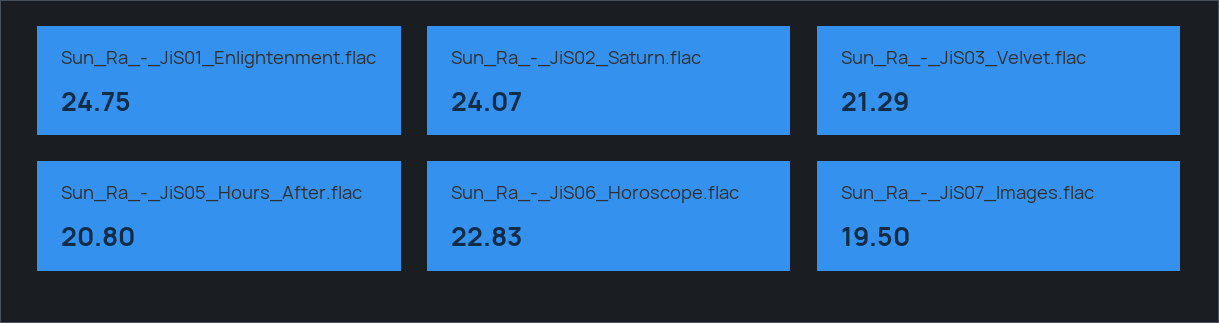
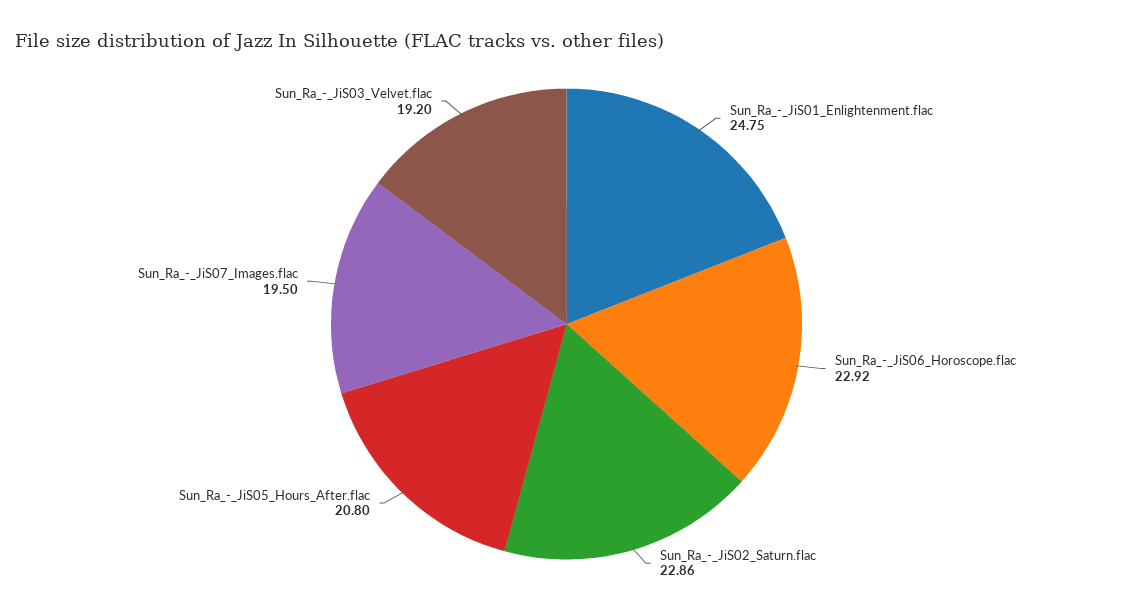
  {
    "Sun_Ra_-_JiS01_Enlightenment.flac": 24.75,
-   "Sun_Ra_-_JiS02_Saturn.flac": 24.07,
+   "Sun_Ra_-_JiS02_Saturn.flac": 22.86,
-   "Sun_Ra_-_JiS03_Velvet.flac": 21.29,
+   "Sun_Ra_-_JiS03_Velvet.flac": 19.2,
    "Sun_Ra_-_JiS05_Hours_After.flac": 20.8,
-   "Sun_Ra_-_JiS06_Horoscope.flac": 22.83,
+   "Sun_Ra_-_JiS06_Horoscope.flac": 22.92,
    "Sun_Ra_-_JiS07_Images.flac": 19.5
  }

